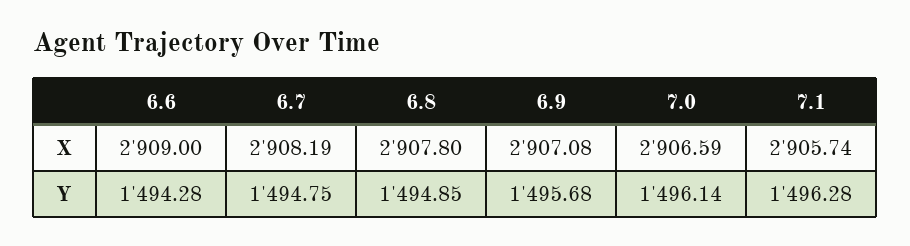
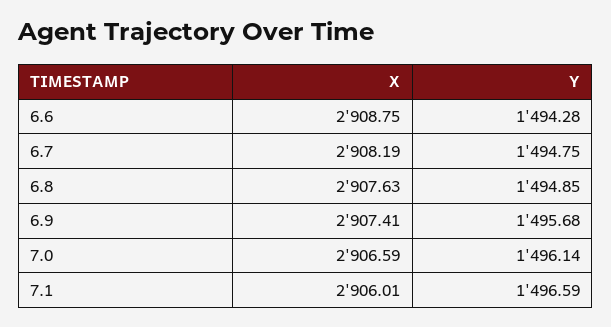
  {
    "6.6": {
-     "X": 2909,
+     "X": 2908.75,
      "Y": 1494.28
    },
    "6.7": {
      "X": 2908.19,
      "Y": 1494.75
    },
    "6.8": {
-     "X": 2907.8,
+     "X": 2907.63,
      "Y": 1494.85
    },
    "6.9": {
-     "X": 2907.08,
+     "X": 2907.41,
      "Y": 1495.68
    },
    "7.0": {
      "X": 2906.59,
      "Y": 1496.14
    },
    "7.1": {
-     "X": 2905.74,
+     "X": 2906.01,
-     "Y": 1496.28
+     "Y": 1496.59
    }
  }

